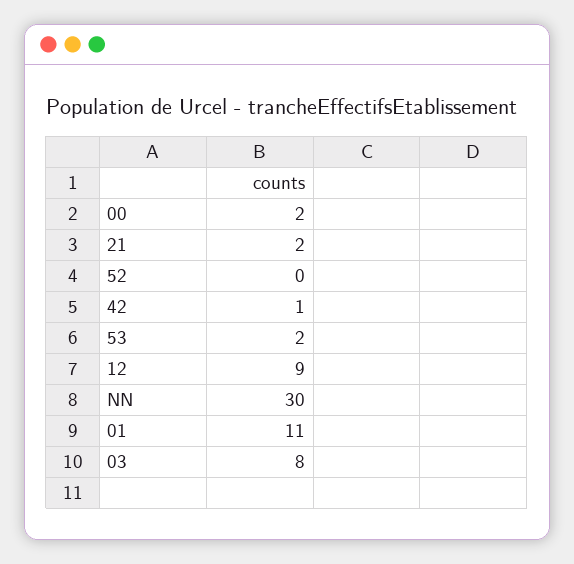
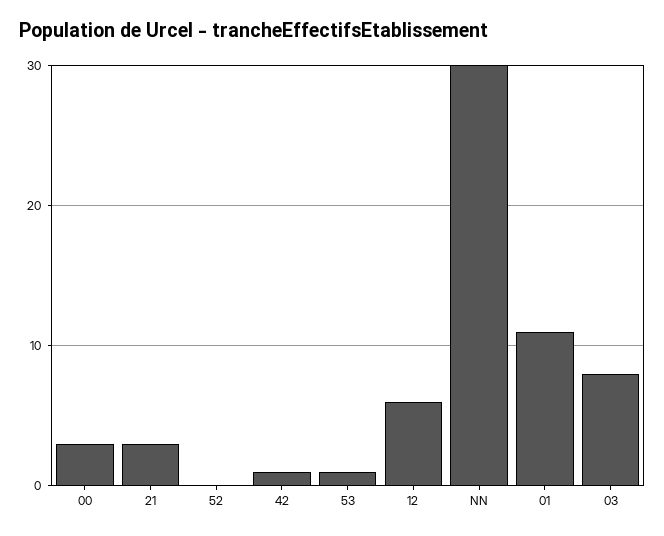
  {
-   "00": 2,
+   "00": 3,
-   "21": 2,
+   "21": 3,
    "52": 0,
    "42": 1,
-   "53": 2,
+   "53": 1,
-   "12": 9,
+   "12": 6,
    "NN": 30,
    "01": 11,
    "03": 8
  }

